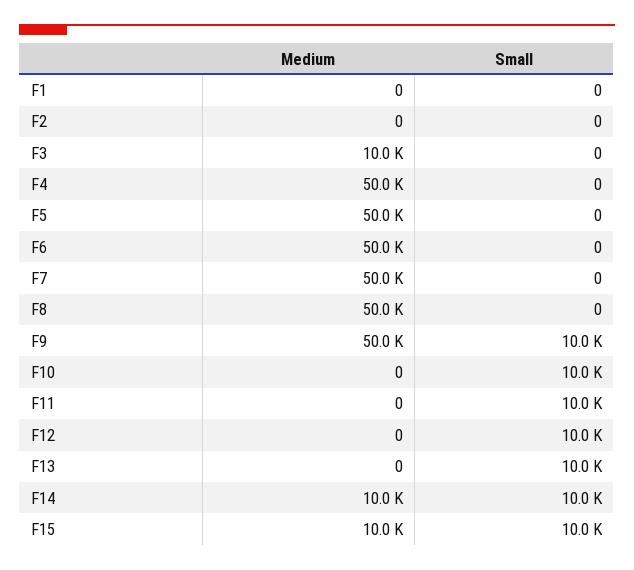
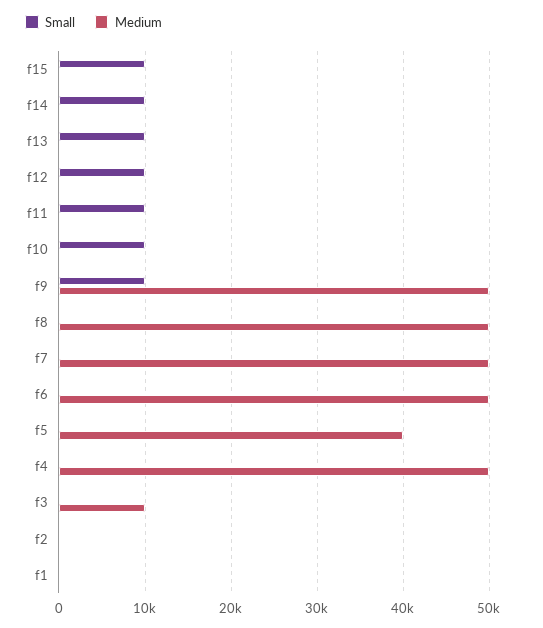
  {
    "Medium": {
      "F1": 0,
      "F2": 0,
      "F3": 10000,
      "F4": 50000,
-     "F5": 50000,
+     "F5": 40000,
      "F6": 50000,
      "F7": 50000,
      "F8": 50000,
      "F9": 50000,
      "F10": 0,
      "F11": 0,
      "F12": 0,
      "F13": 0,
-     "F14": 10000,
+     "F14": 0,
-     "F15": 10000
+     "F15": 0
    },
    "Small": {
      "F1": 0,
      "F2": 0,
      "F3": 0,
      "F4": 0,
      "F5": 0,
      "F6": 0,
      "F7": 0,
      "F8": 0,
      "F9": 10000,
      "F10": 10000,
      "F11": 10000,
      "F12": 10000,
      "F13": 10000,
      "F14": 10000,
      "F15": 10000
    }
  }

